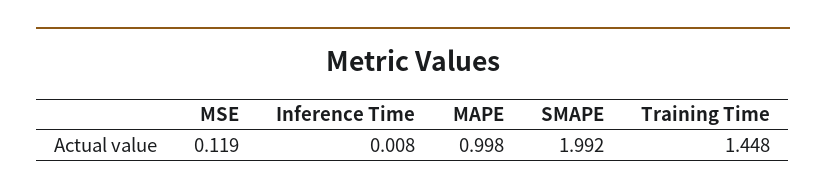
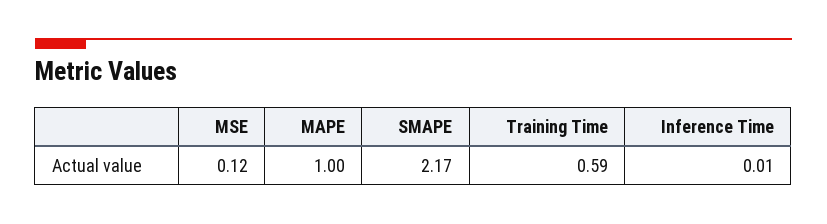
  {
    "MSE": 0.119,
    "Inference Time": 0.008,
    "MAPE": 0.998,
-   "SMAPE": 1.992,
+   "SMAPE": 2.17,
-   "Training Time": 1.448
+   "Training Time": 0.59
  }

